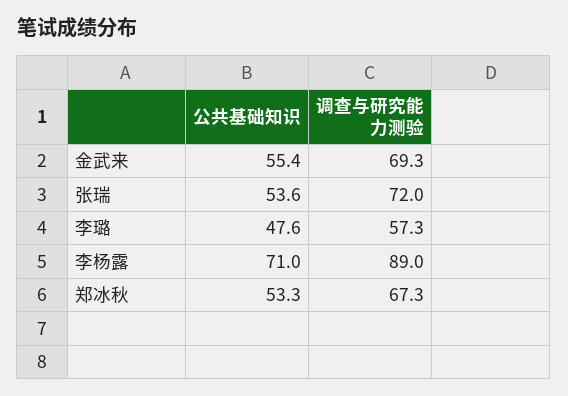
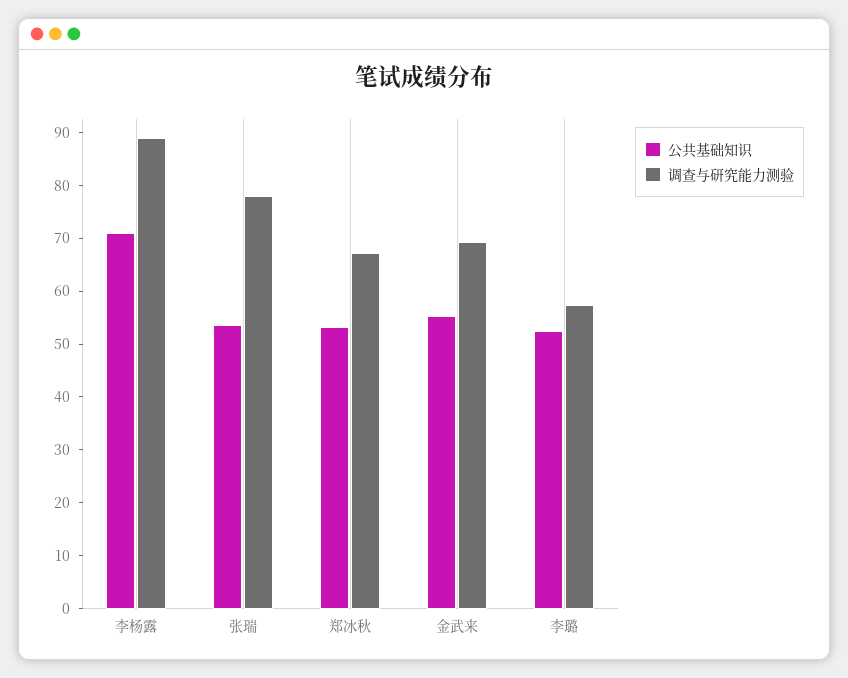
  {
    "公共基础知识": {
      "金武来": 55.4,
      "张瑞": 53.6,
-     "李璐": 47.6,
+     "李璐": 52,
      "李杨露": 71,
      "郑冰秋": 53.3
    },
    "调查与研究能力测验": {
      "金武来": 69.3,
-     "张瑞": 72,
+     "张瑞": 78,
      "李璐": 57.3,
      "李杨露": 89,
      "郑冰秋": 67.3
    }
  }

